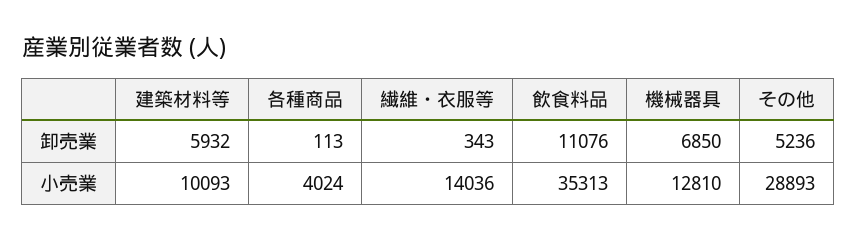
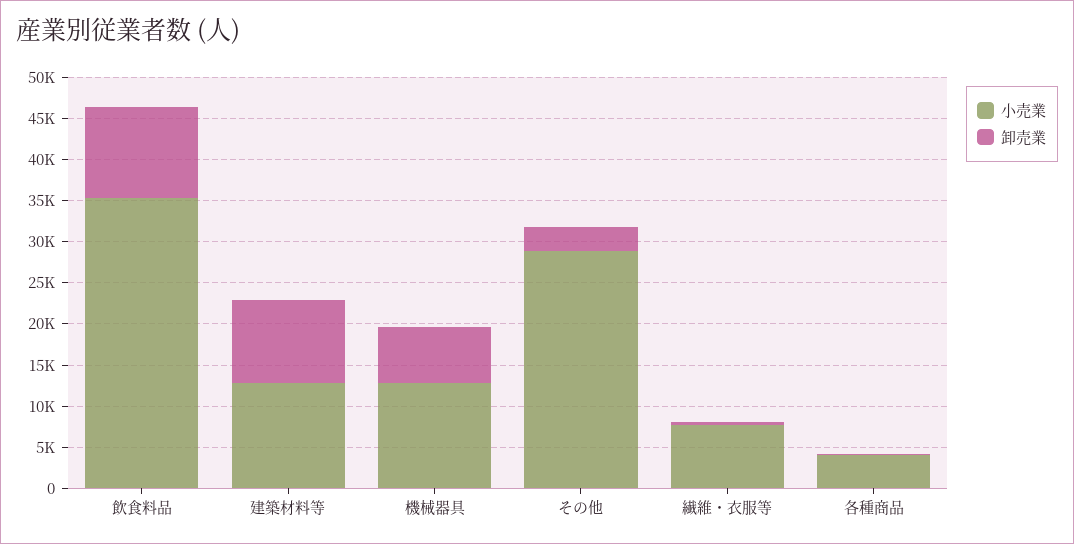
  {
    "卸売業": {
-     "建築材料等": 5932,
+     "建築材料等": 10000,
      "各種商品": 113,
      "繊維・衣服等": 343,
      "飲食料品": 11076,
      "機械器具": 6850,
-     "その他": 5236
+     "その他": 3000
    },
    "小売業": {
-     "建築材料等": 10093,
+     "建築材料等": 13000,
      "各種商品": 4024,
-     "繊維・衣服等": 14036,
+     "繊維・衣服等": 8000,
      "飲食料品": 35313,
      "機械器具": 12810,
      "その他": 28893
    }
  }

